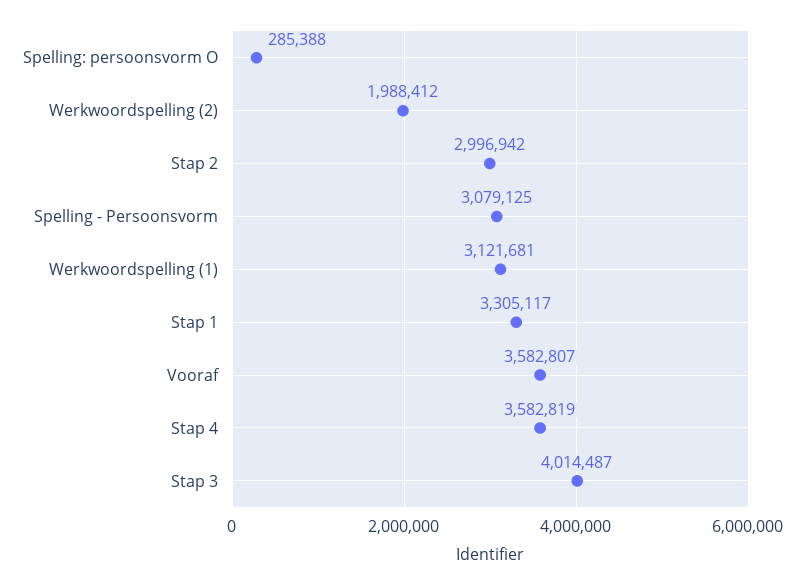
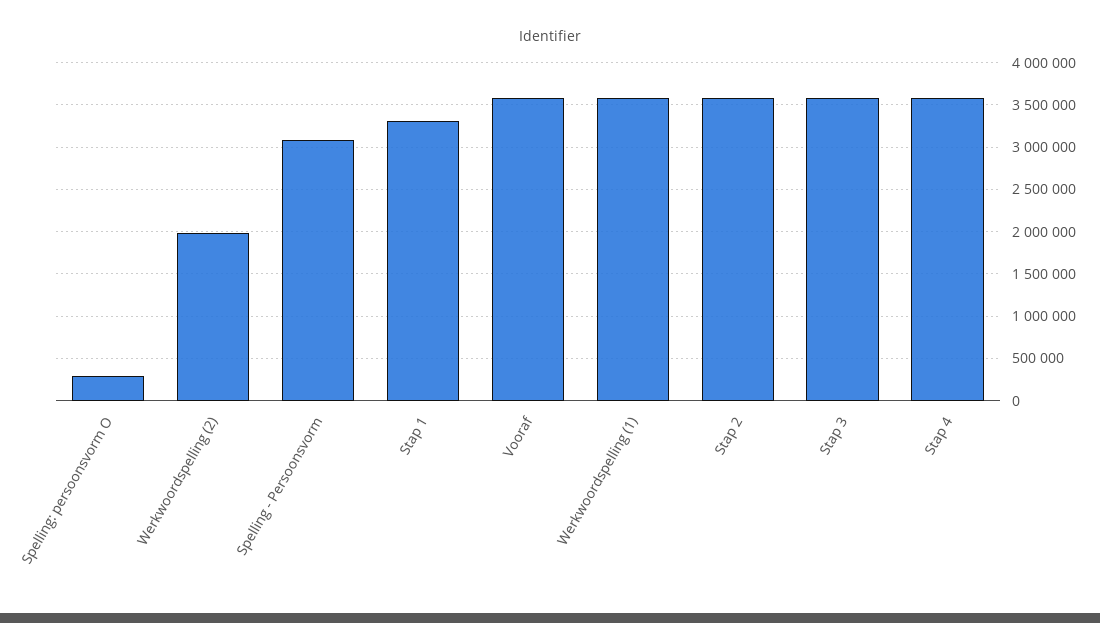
  {
    "Spelling: persoonsvorm O": 285388,
    "Werkwoordspelling (2)": 1988412,
-   "Stap 2": 2996942,
+   "Stap 2": 3600000,
    "Spelling - Persoonsvorm": 3079125,
-   "Werkwoordspelling (1)": 3121681,
+   "Werkwoordspelling (1)": 3600000,
    "Stap 1": 3305117,
    "Vooraf": 3582807,
    "Stap 4": 3582819,
-   "Stap 3": 4014487
+   "Stap 3": 3600000
  }

